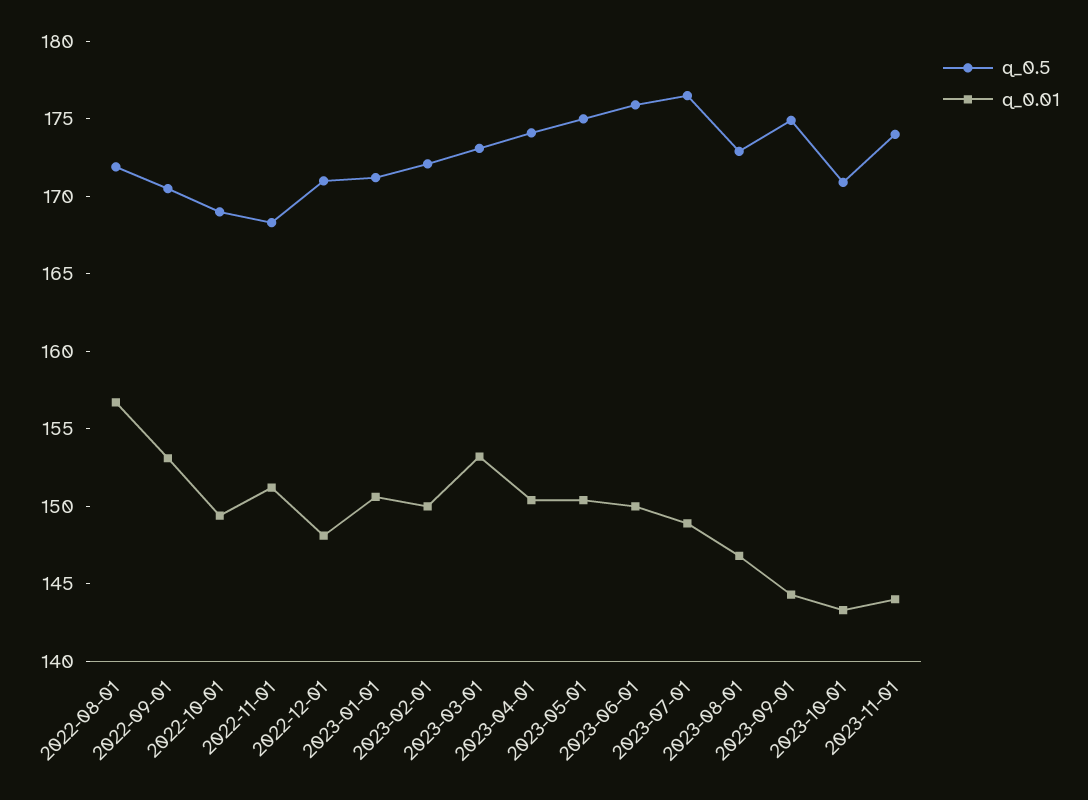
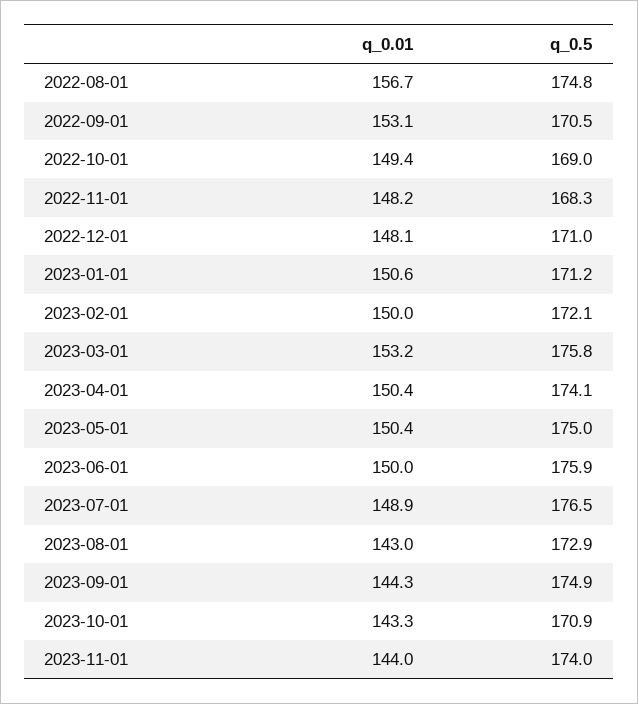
  {
    "q_0.5": {
-     "2022-08-01": 172,
+     "2022-08-01": 174.8,
      "2022-09-01": 170.5,
      "2022-10-01": 169,
      "2022-11-01": 168.3,
      "2022-12-01": 171,
      "2023-01-01": 171.2,
      "2023-02-01": 172.1,
-     "2023-03-01": 173,
+     "2023-03-01": 175.8,
      "2023-04-01": 174.1,
      "2023-05-01": 175,
      "2023-06-01": 175.9,
      "2023-07-01": 176.5,
      "2023-08-01": 172.9,
      "2023-09-01": 174.9,
      "2023-10-01": 170.9,
      "2023-11-01": 174
    },
    "q_0.01": {
      "2022-08-01": 156.7,
      "2022-09-01": 153.1,
      "2022-10-01": 149.4,
-     "2022-11-01": 151,
+     "2022-11-01": 148.2,
      "2022-12-01": 148.1,
      "2023-01-01": 150.6,
      "2023-02-01": 150,
      "2023-03-01": 153.2,
      "2023-04-01": 150.4,
      "2023-05-01": 150.4,
      "2023-06-01": 150,
      "2023-07-01": 148.9,
-     "2023-08-01": 147,
+     "2023-08-01": 143,
      "2023-09-01": 144.3,
      "2023-10-01": 143.3,
      "2023-11-01": 144
    }
  }

